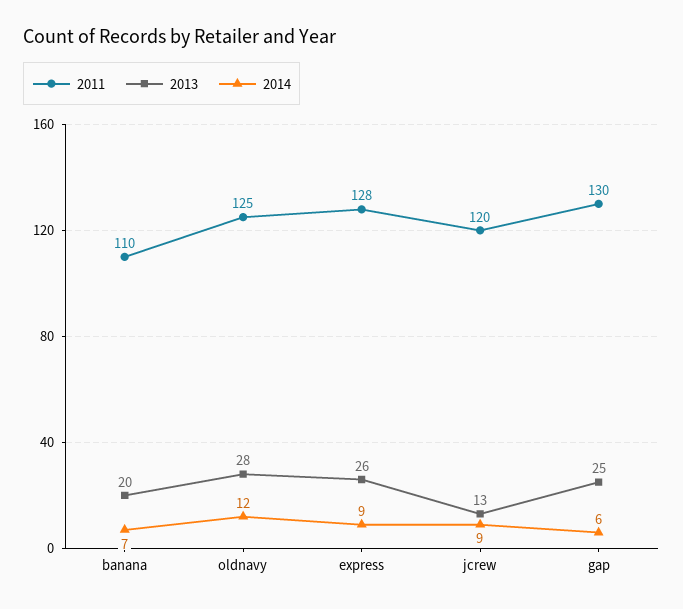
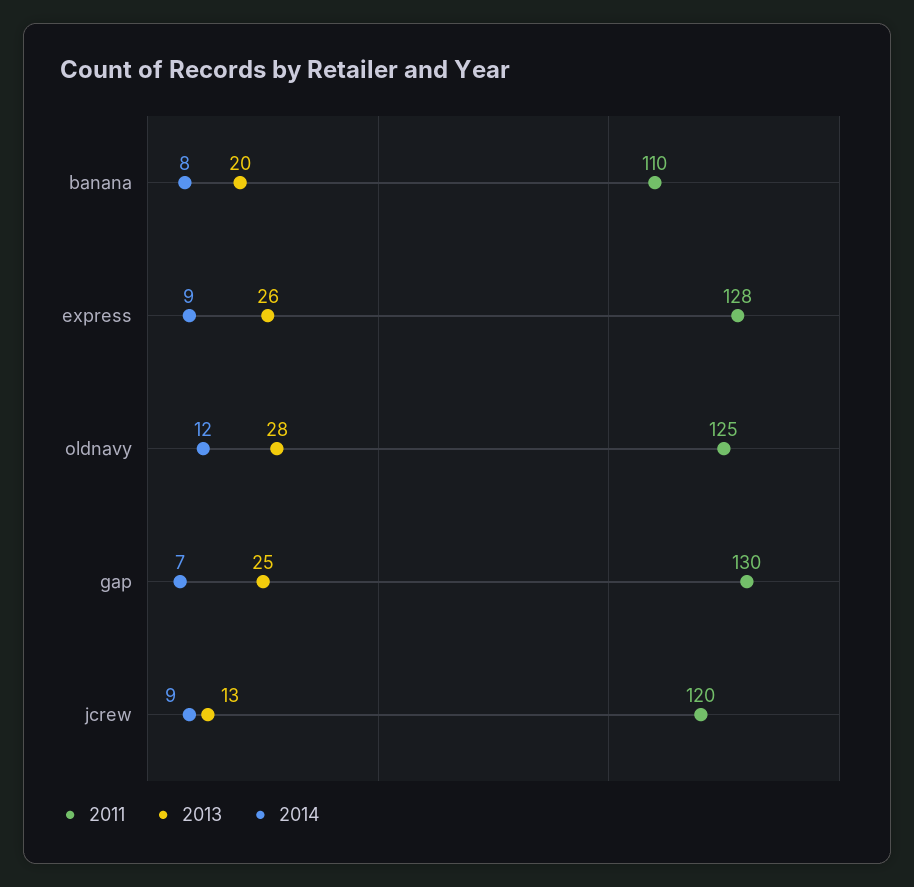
  {
    "2011": {
      "banana": 110,
      "oldnavy": 125,
      "express": 128,
      "jcrew": 120,
      "gap": 130
    },
    "2013": {
      "banana": 20,
      "oldnavy": 28,
      "express": 26,
      "jcrew": 13,
      "gap": 25
    },
    "2014": {
-     "banana": 7,
+     "banana": 8,
      "oldnavy": 12,
      "express": 9,
      "jcrew": 9,
-     "gap": 6
+     "gap": 7
    }
  }

